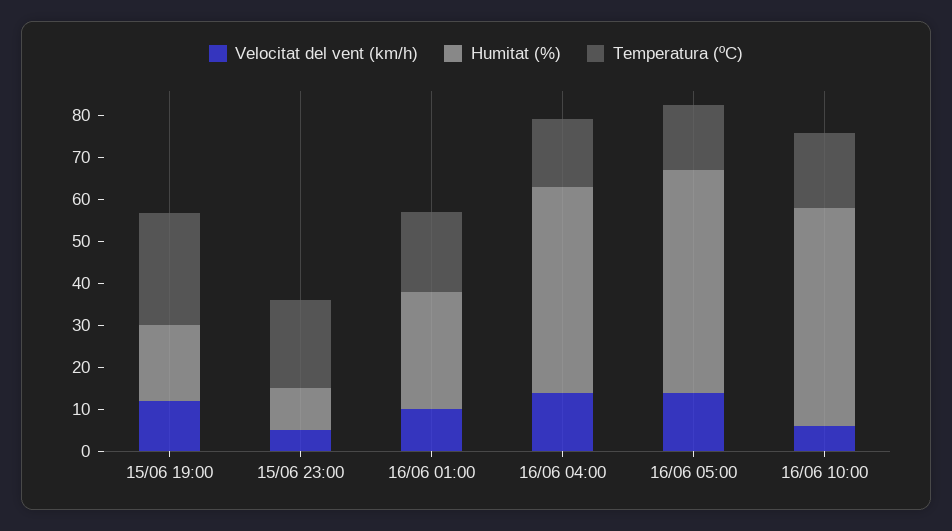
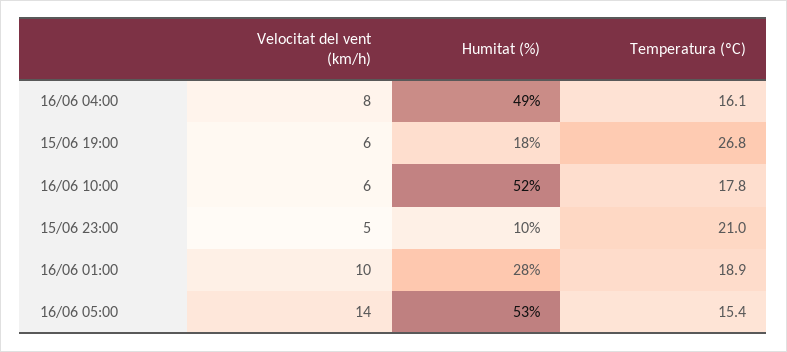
  {
    "Velocitat del vent (km/h)": {
-     "15/06 19:00": 12,
+     "15/06 19:00": 6,
      "15/06 23:00": 5,
      "16/06 01:00": 10,
-     "16/06 04:00": 14,
+     "16/06 04:00": 8,
      "16/06 05:00": 14,
      "16/06 10:00": 6
    },
    "Humitat (%)": {
      "15/06 19:00": 18,
      "15/06 23:00": 10,
      "16/06 01:00": 28,
      "16/06 04:00": 49,
      "16/06 05:00": 53,
      "16/06 10:00": 52
    },
    "Temperatura (ºC)": {
      "15/06 19:00": 26.8,
      "15/06 23:00": 21,
      "16/06 01:00": 18.9,
      "16/06 04:00": 16.1,
      "16/06 05:00": 15.4,
      "16/06 10:00": 17.8
    }
  }

